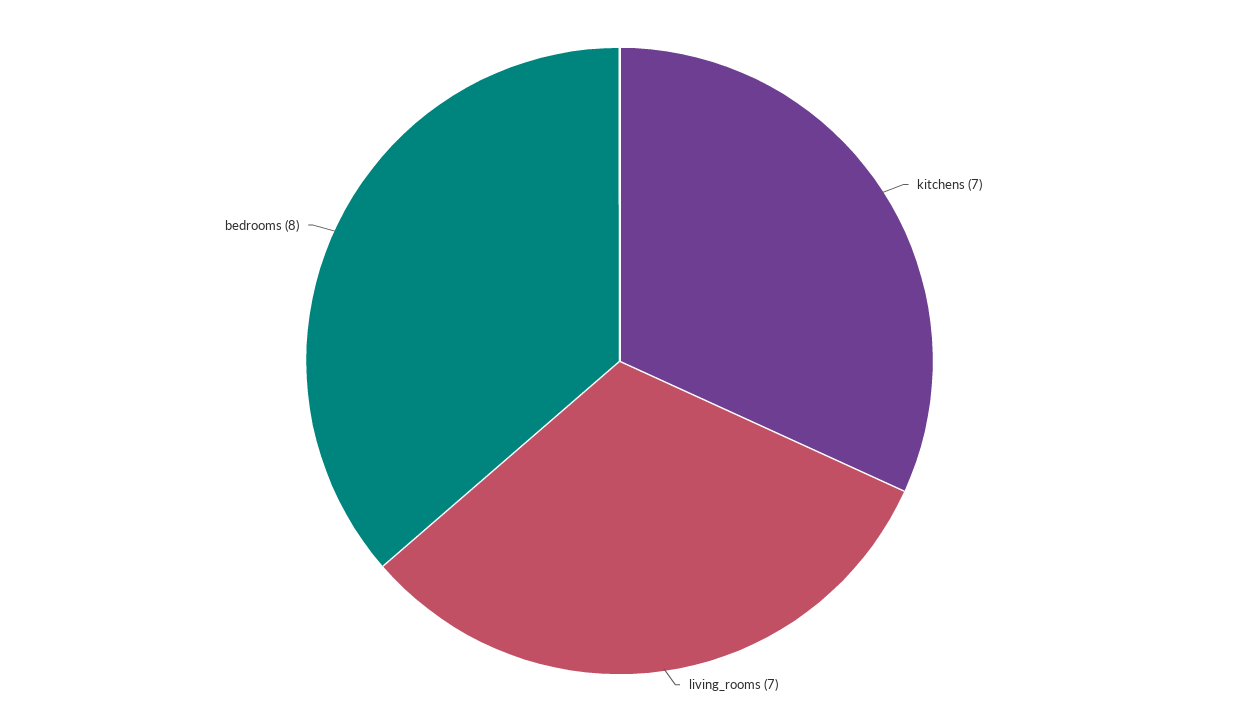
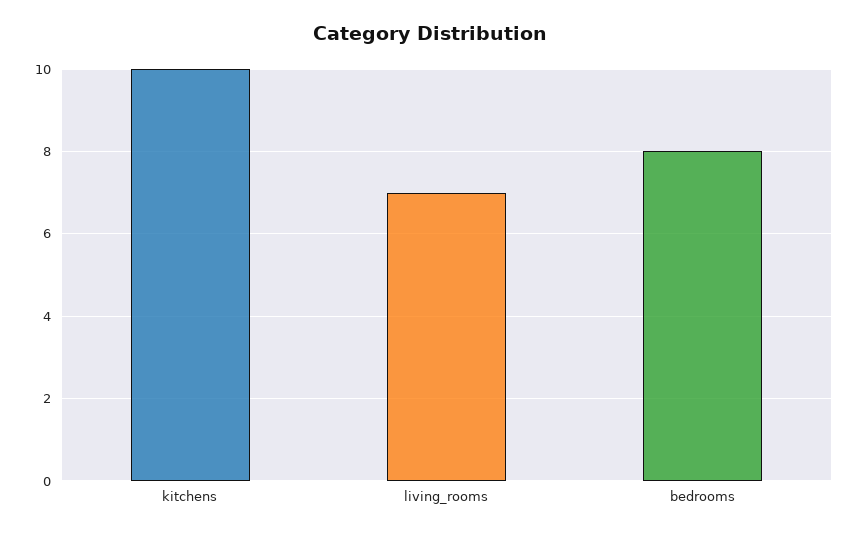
  {
-   "kitchens": 7,
+   "kitchens": 10,
    "living_rooms": 7,
    "bedrooms": 8
  }

